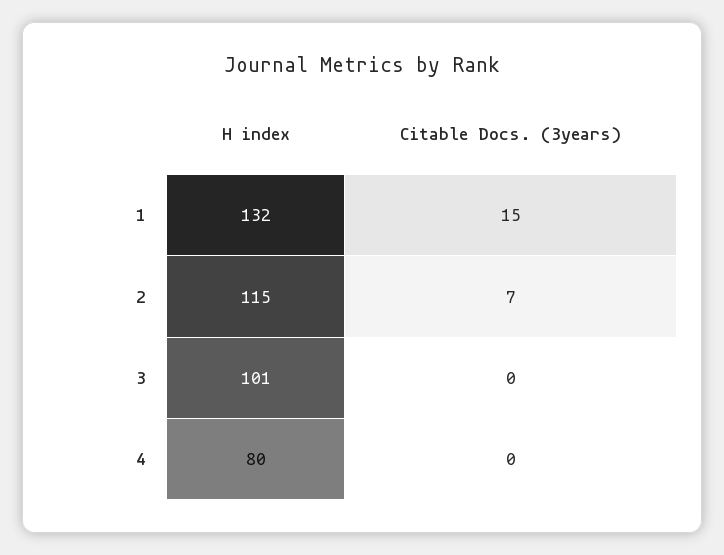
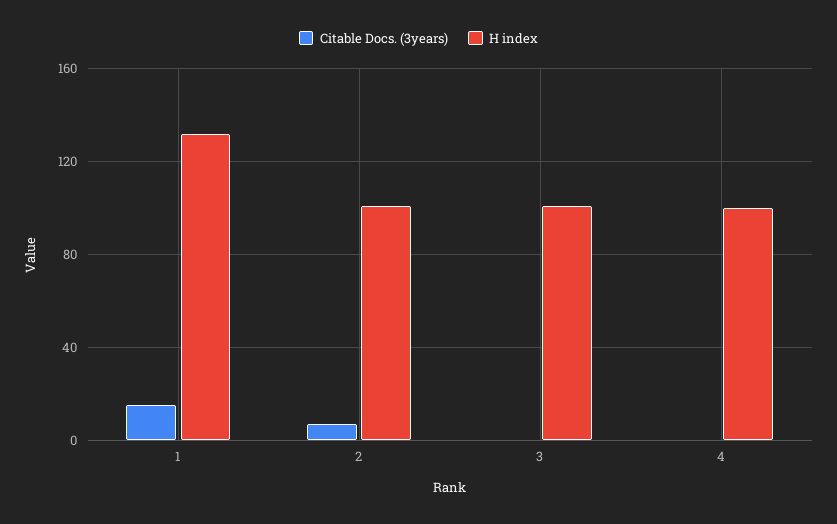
  {
    "H index": {
      "1": 132,
-     "2": 115,
+     "2": 100,
      "3": 101,
-     "4": 80
+     "4": 100
    },
    "Citable Docs. (3years)": {
      "1": 15,
      "2": 7,
      "3": 0,
      "4": 0
    }
  }

